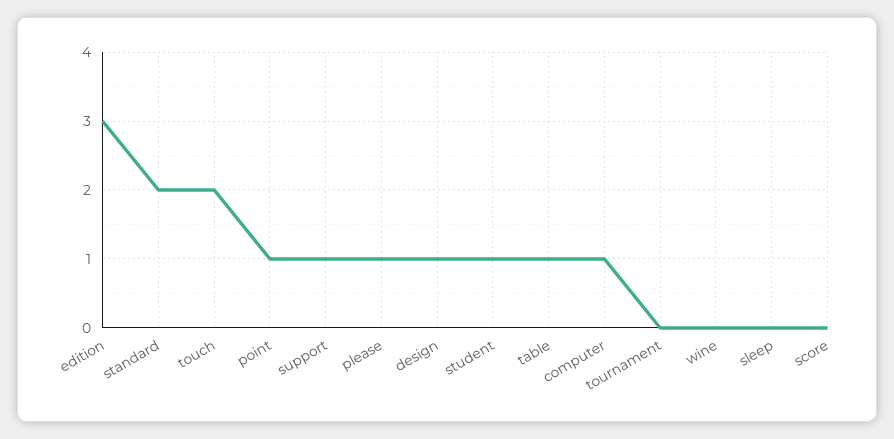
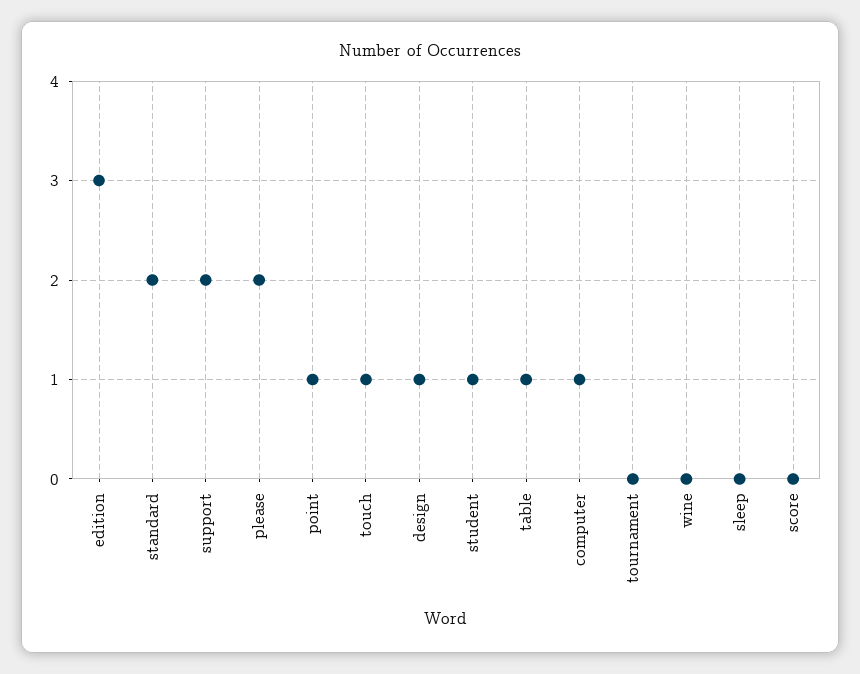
  {
    "edition": 3,
    "standard": 2,
-   "touch": 2,
+   "touch": 1,
    "point": 1,
-   "support": 1,
+   "support": 2,
-   "please": 1,
+   "please": 2,
    "design": 1,
    "student": 1,
    "table": 1,
    "computer": 1,
    "tournament": 0,
    "wine": 0,
    "sleep": 0,
    "score": 0
  }

